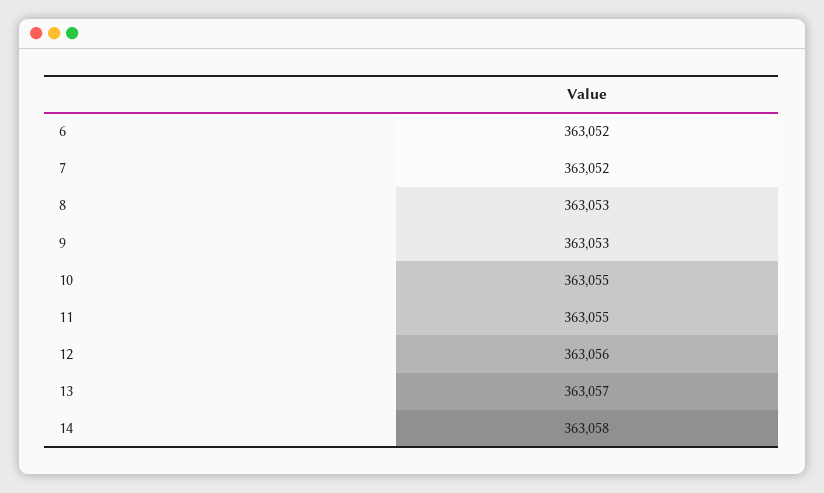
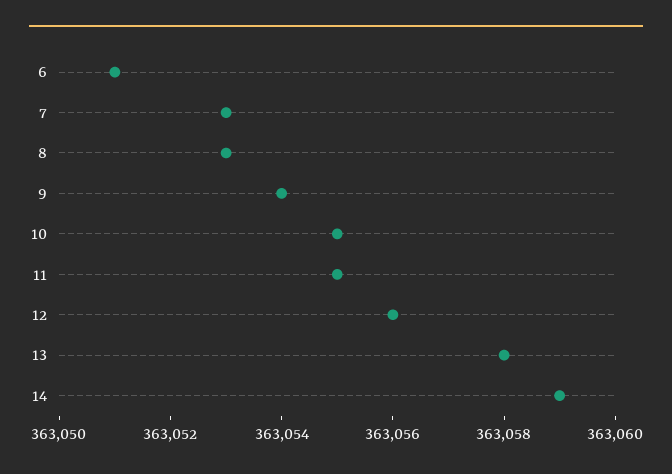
  {
-   "6": 363052,
+   "6": 363051,
-   "7": 363052,
+   "7": 363053,
    "8": 363053,
-   "9": 363053,
+   "9": 363054,
    "10": 363055,
    "11": 363055,
    "12": 363056,
-   "13": 363057,
+   "13": 363058,
-   "14": 363058
+   "14": 363059
  }

